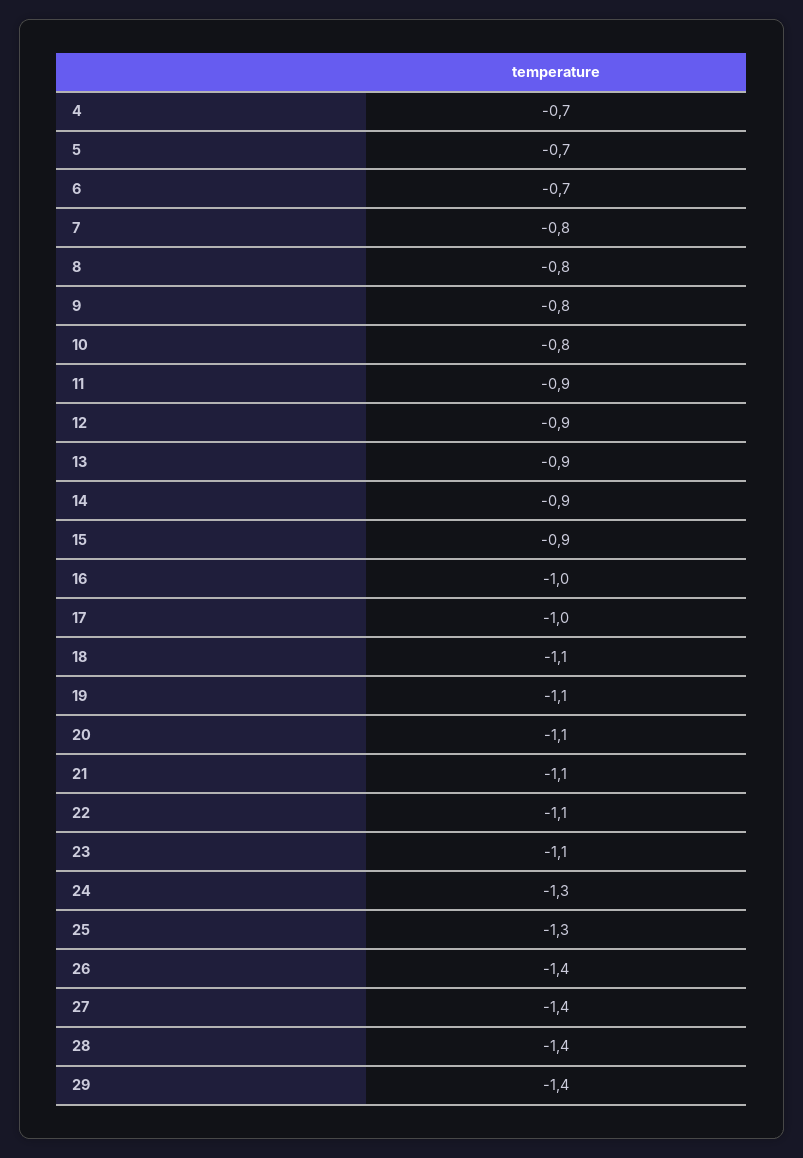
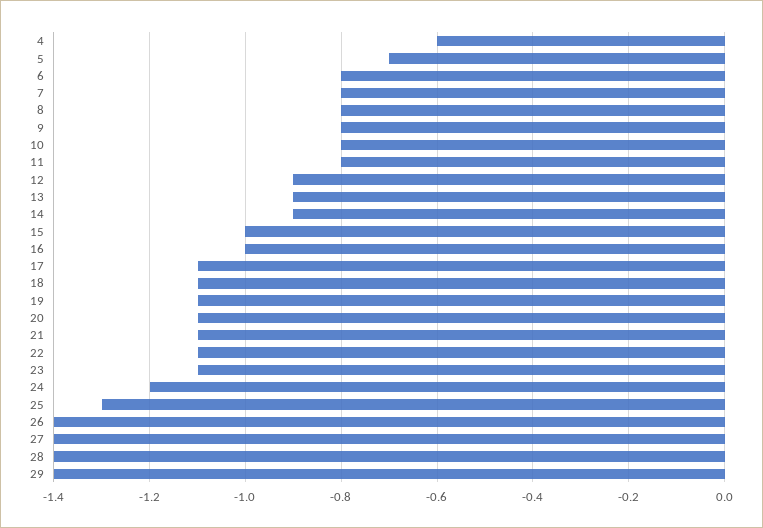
  {
-   "4": -0.7,
+   "4": -0.6,
    "5": -0.7,
-   "6": -0.7,
+   "6": -0.8,
    "7": -0.8,
    "8": -0.8,
    "9": -0.8,
    "10": -0.8,
-   "11": -0.9,
+   "11": -0.8,
    "12": -0.9,
    "13": -0.9,
    "14": -0.9,
-   "15": -0.9,
+   "15": -1,
    "16": -1,
-   "17": -1,
+   "17": -1.1,
    "18": -1.1,
    "19": -1.1,
    "20": -1.1,
    "21": -1.1,
    "22": -1.1,
    "23": -1.1,
-   "24": -1.3,
+   "24": -1.2,
    "25": -1.3,
    "26": -1.4,
    "27": -1.4,
    "28": -1.4,
    "29": -1.4
  }

